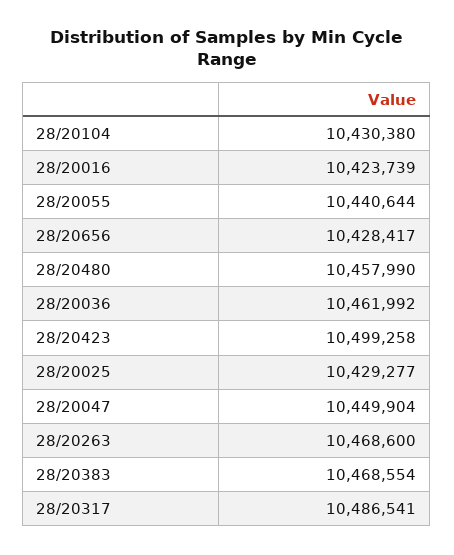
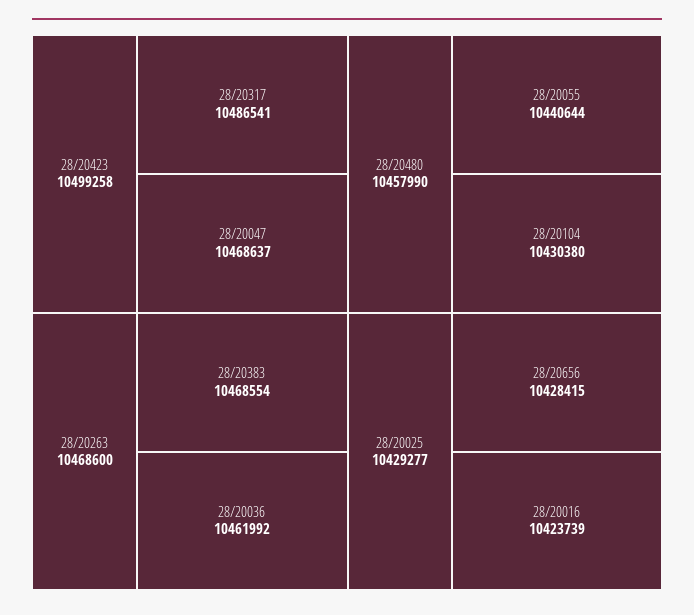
  {
    "28/20104": 10430380,
    "28/20016": 10423739,
    "28/20055": 10440644,
-   "28/20656": 10428417,
+   "28/20656": 10428415,
    "28/20480": 10457990,
    "28/20036": 10461992,
    "28/20423": 10499258,
    "28/20025": 10429277,
-   "28/20047": 10449904,
+   "28/20047": 10468637,
    "28/20263": 10468600,
    "28/20383": 10468554,
    "28/20317": 10486541
  }

